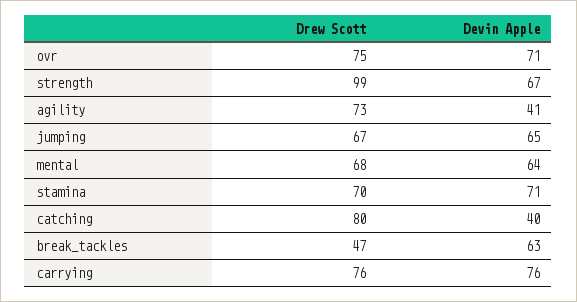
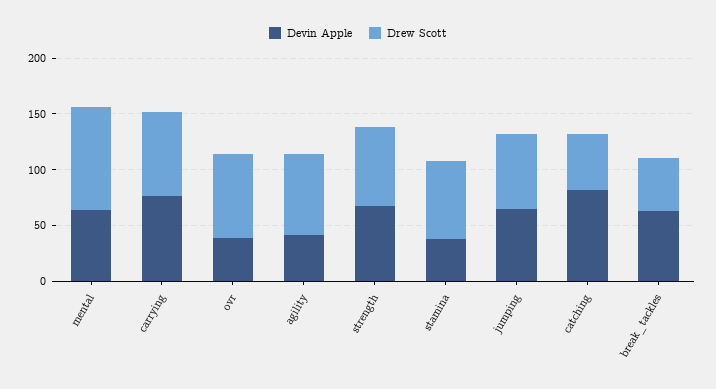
  {
    "Drew Scott": {
      "ovr": 75,
-     "strength": 99,
+     "strength": 70,
      "agility": 73,
      "jumping": 67,
-     "mental": 68,
+     "mental": 90,
      "stamina": 70,
-     "catching": 80,
+     "catching": 50,
      "break_tackles": 47,
      "carrying": 76
    },
    "Devin Apple": {
-     "ovr": 71,
+     "ovr": 40,
      "strength": 67,
      "agility": 41,
      "jumping": 65,
      "mental": 64,
-     "stamina": 71,
+     "stamina": 40,
-     "catching": 40,
+     "catching": 80,
      "break_tackles": 63,
      "carrying": 76
    }
  }

